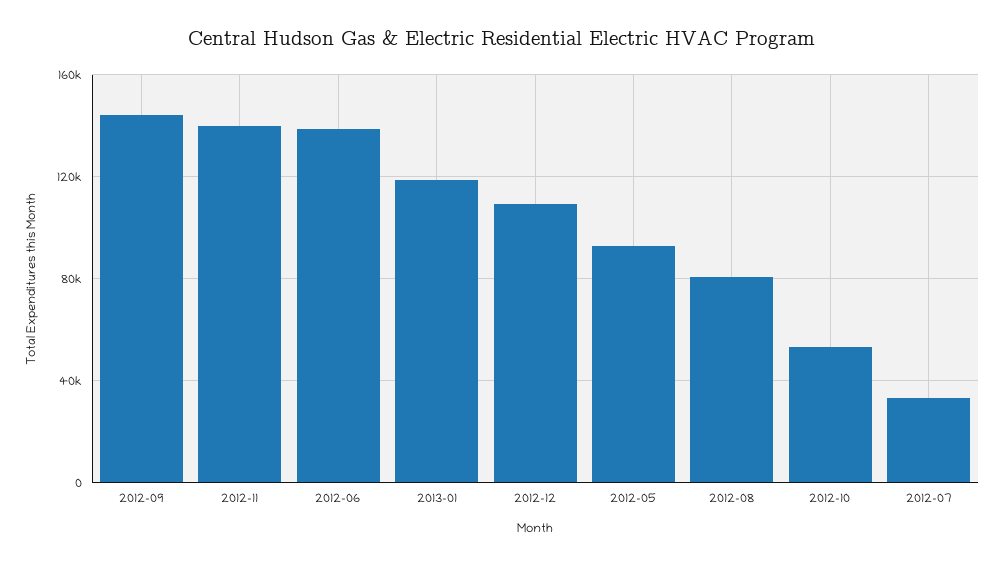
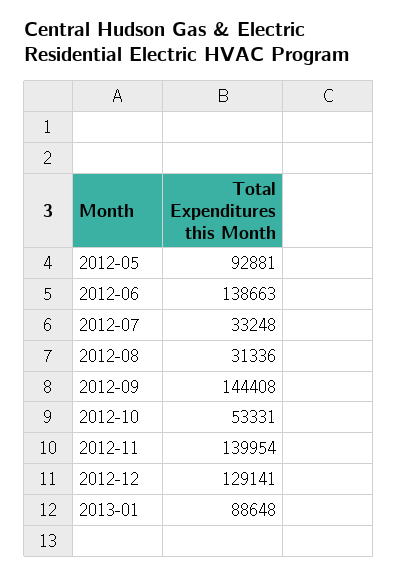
  {
    "2012-09": 144408,
    "2012-11": 139954,
    "2012-06": 138663,
-   "2013-01": 120000,
+   "2013-01": 88648,
-   "2012-12": 110000,
+   "2012-12": 129141,
    "2012-05": 92881,
-   "2012-08": 80000,
+   "2012-08": 31336,
    "2012-10": 53331,
    "2012-07": 33248
  }

